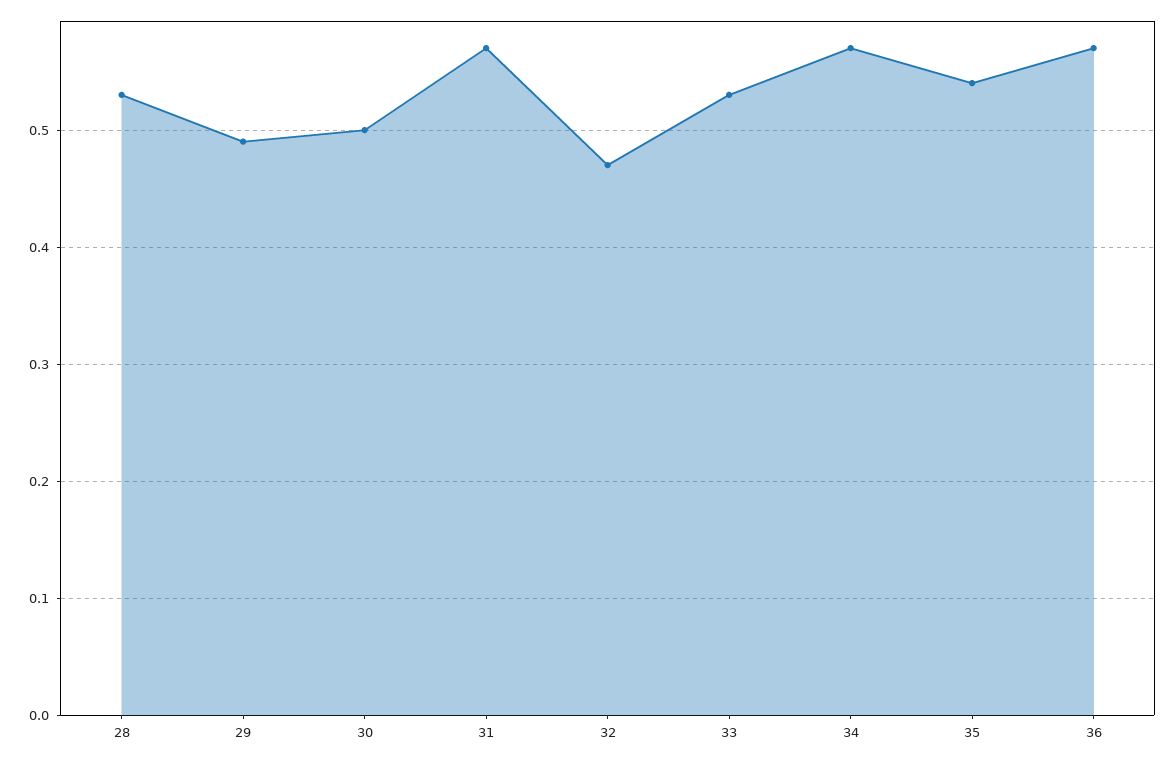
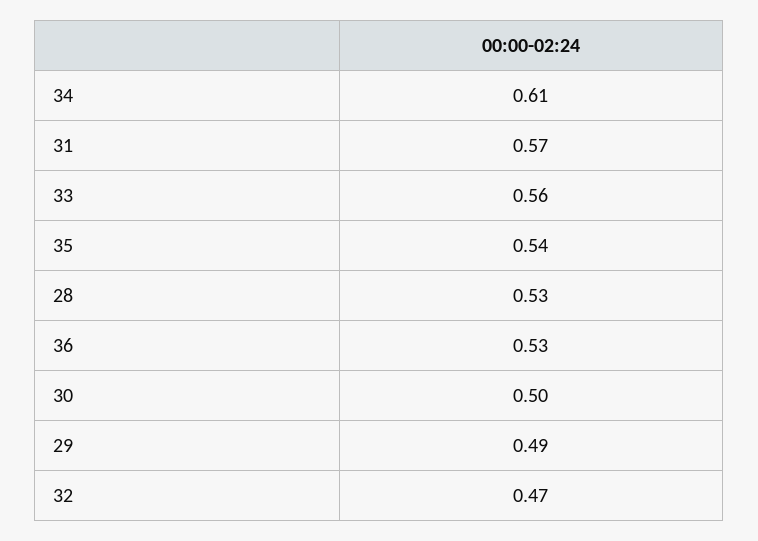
  {
    "28": 0.53,
    "29": 0.49,
    "30": 0.5,
    "31": 0.57,
    "32": 0.47,
-   "33": 0.53,
+   "33": 0.56,
-   "34": 0.57,
+   "34": 0.61,
    "35": 0.54,
-   "36": 0.57
+   "36": 0.53
  }

